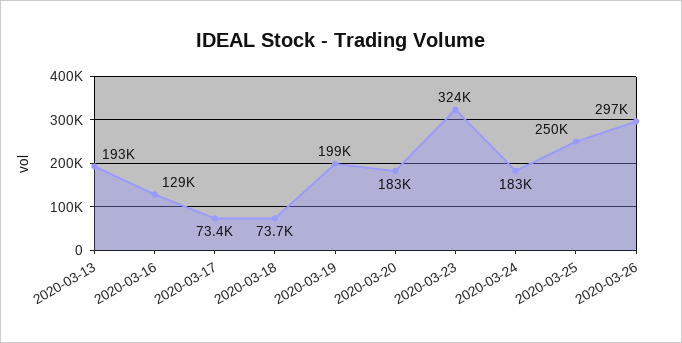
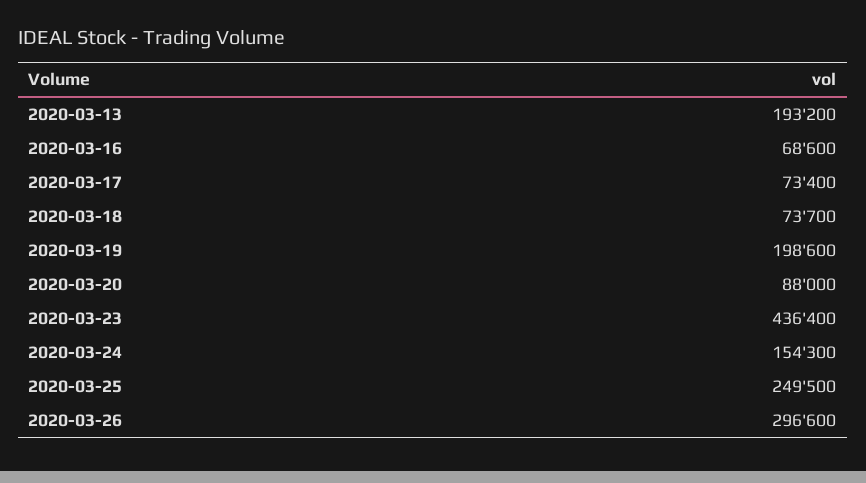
  {
    "2020-03-13": 193200,
-   "2020-03-16": 129000,
+   "2020-03-16": 68600,
    "2020-03-17": 73400,
    "2020-03-18": 73700,
    "2020-03-19": 198600,
-   "2020-03-20": 183000,
+   "2020-03-20": 88000,
-   "2020-03-23": 324000,
+   "2020-03-23": 436400,
-   "2020-03-24": 183000,
+   "2020-03-24": 154300,
    "2020-03-25": 249500,
    "2020-03-26": 296600
  }

